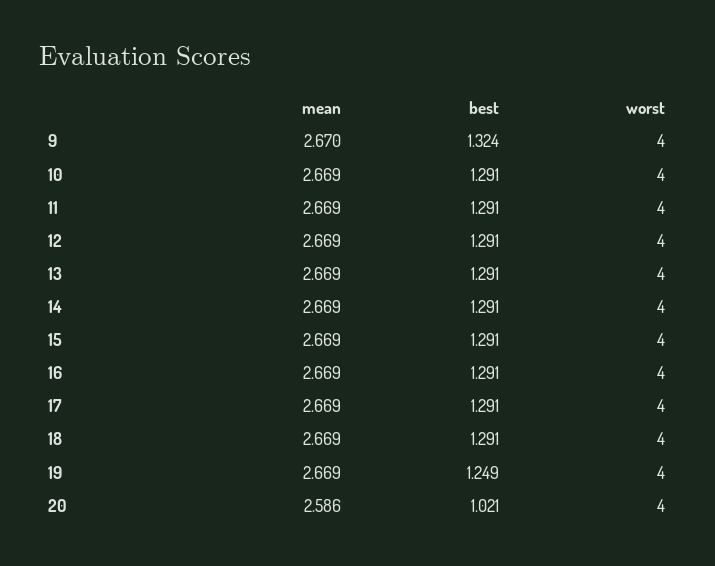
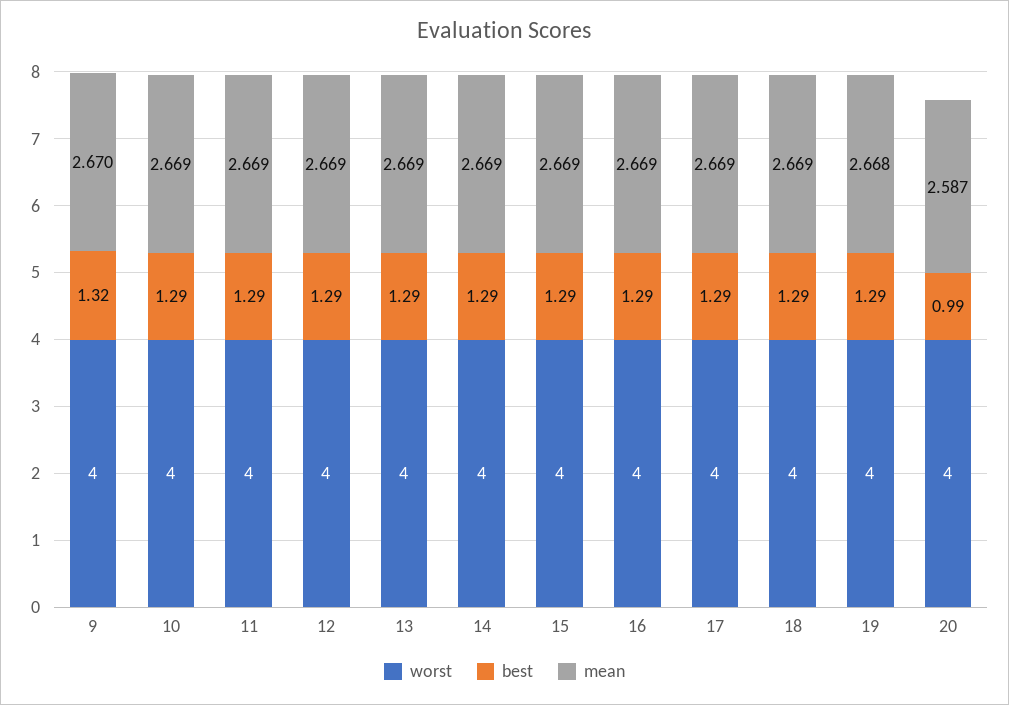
  {
    "mean": {
      "9": 2.67,
      "10": 2.669,
      "11": 2.669,
      "12": 2.669,
      "13": 2.669,
      "14": 2.669,
      "15": 2.669,
      "16": 2.669,
      "17": 2.669,
      "18": 2.669,
-     "19": 2.669,
+     "19": 2.668,
-     "20": 2.586
+     "20": 2.587
    },
    "best": {
      "9": 1.324,
      "10": 1.291,
      "11": 1.291,
      "12": 1.291,
      "13": 1.291,
      "14": 1.291,
      "15": 1.291,
      "16": 1.291,
      "17": 1.291,
      "18": 1.291,
-     "19": 1.249,
+     "19": 1.29,
-     "20": 1.021
+     "20": 0.99
    },
    "worst": {
      "9": 4,
      "10": 4,
      "11": 4,
      "12": 4,
      "13": 4,
      "14": 4,
      "15": 4,
      "16": 4,
      "17": 4,
      "18": 4,
      "19": 4,
      "20": 4
    }
  }

